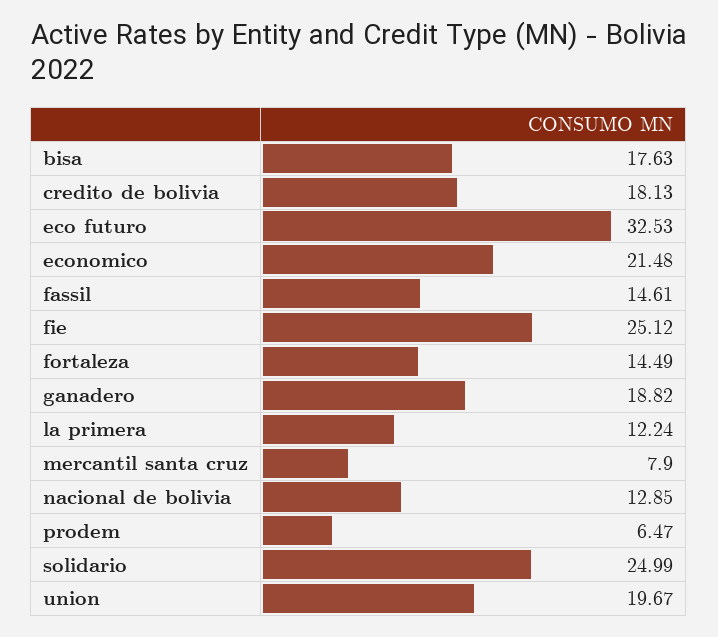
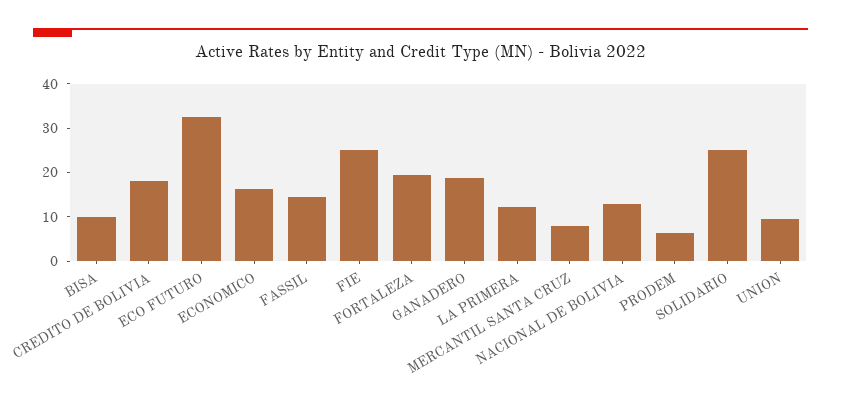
  {
-   "bisa": 17.63,
+   "bisa": 10,
    "credito de bolivia": 18.13,
    "eco futuro": 32.53,
-   "economico": 21.48,
+   "economico": 16,
    "fassil": 14.61,
    "fie": 25.12,
-   "fortaleza": 14.49,
+   "fortaleza": 20,
    "ganadero": 18.82,
    "la primera": 12.24,
    "mercantil santa cruz": 7.9,
    "nacional de bolivia": 12.85,
    "prodem": 6.47,
    "solidario": 24.99,
-   "union": 19.67
+   "union": 10
  }

